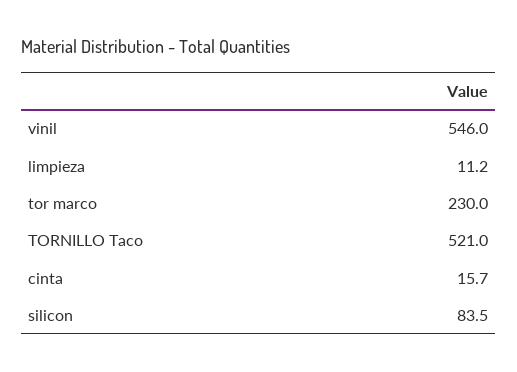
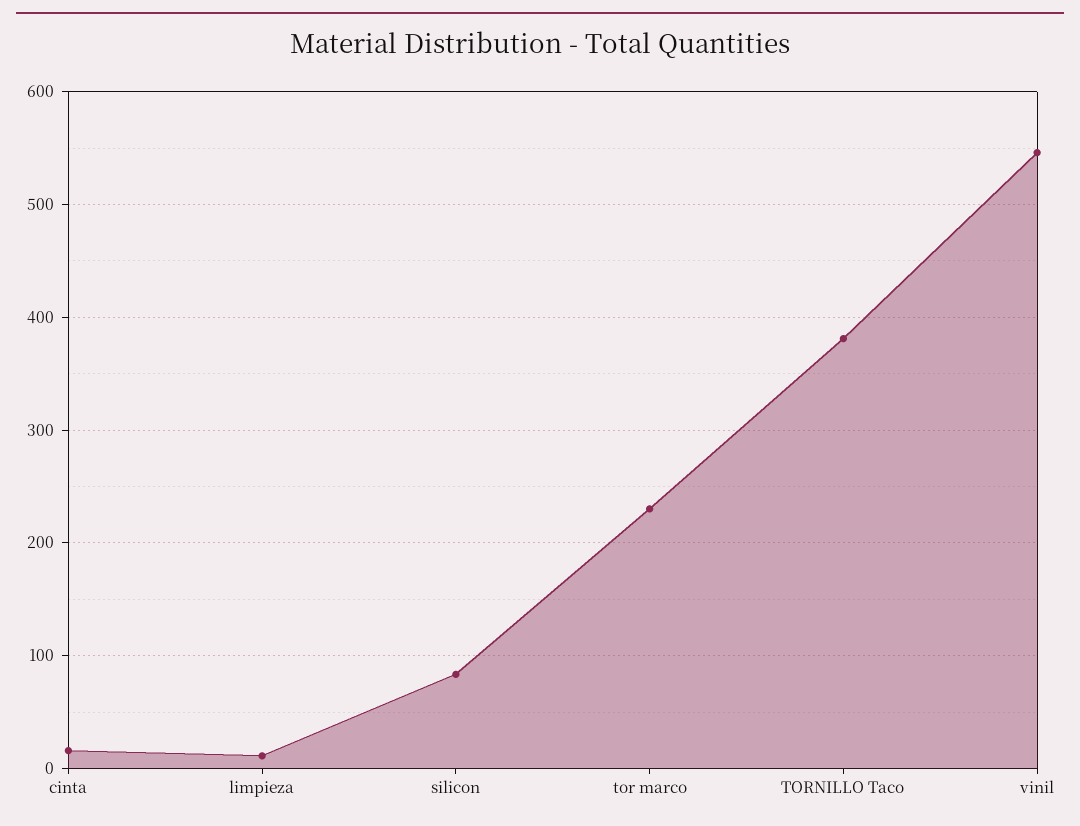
  {
    "vinil": 546,
    "limpieza": 11.2,
    "tor marco": 230,
-   "TORNILLO Taco": 521,
+   "TORNILLO Taco": 380,
    "cinta": 15.7,
    "silicon": 83.5
  }

